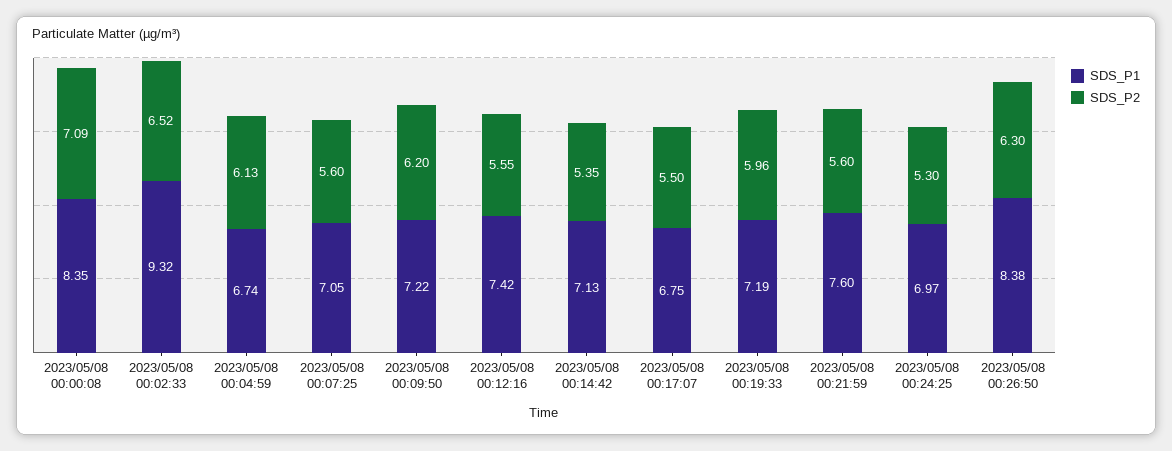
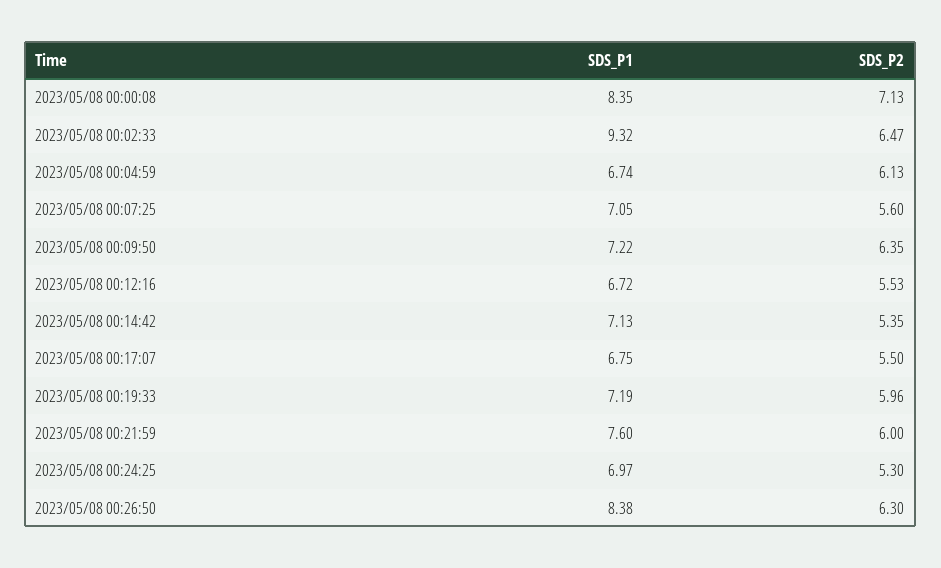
  {
    "SDS_P1": {
      "2023/05/08 00:00:08": 8.35,
      "2023/05/08 00:02:33": 9.32,
      "2023/05/08 00:04:59": 6.74,
      "2023/05/08 00:07:25": 7.05,
      "2023/05/08 00:09:50": 7.22,
-     "2023/05/08 00:12:16": 7.42,
+     "2023/05/08 00:12:16": 6.72,
      "2023/05/08 00:14:42": 7.13,
      "2023/05/08 00:17:07": 6.75,
      "2023/05/08 00:19:33": 7.19,
      "2023/05/08 00:21:59": 7.6,
      "2023/05/08 00:24:25": 6.97,
      "2023/05/08 00:26:50": 8.38
    },
    "SDS_P2": {
-     "2023/05/08 00:00:08": 7.09,
+     "2023/05/08 00:00:08": 7.13,
-     "2023/05/08 00:02:33": 6.52,
+     "2023/05/08 00:02:33": 6.47,
      "2023/05/08 00:04:59": 6.13,
      "2023/05/08 00:07:25": 5.6,
-     "2023/05/08 00:09:50": 6.2,
+     "2023/05/08 00:09:50": 6.35,
-     "2023/05/08 00:12:16": 5.55,
+     "2023/05/08 00:12:16": 5.53,
      "2023/05/08 00:14:42": 5.35,
      "2023/05/08 00:17:07": 5.5,
      "2023/05/08 00:19:33": 5.96,
-     "2023/05/08 00:21:59": 5.6,
+     "2023/05/08 00:21:59": 6,
      "2023/05/08 00:24:25": 5.3,
      "2023/05/08 00:26:50": 6.3
    }
  }

